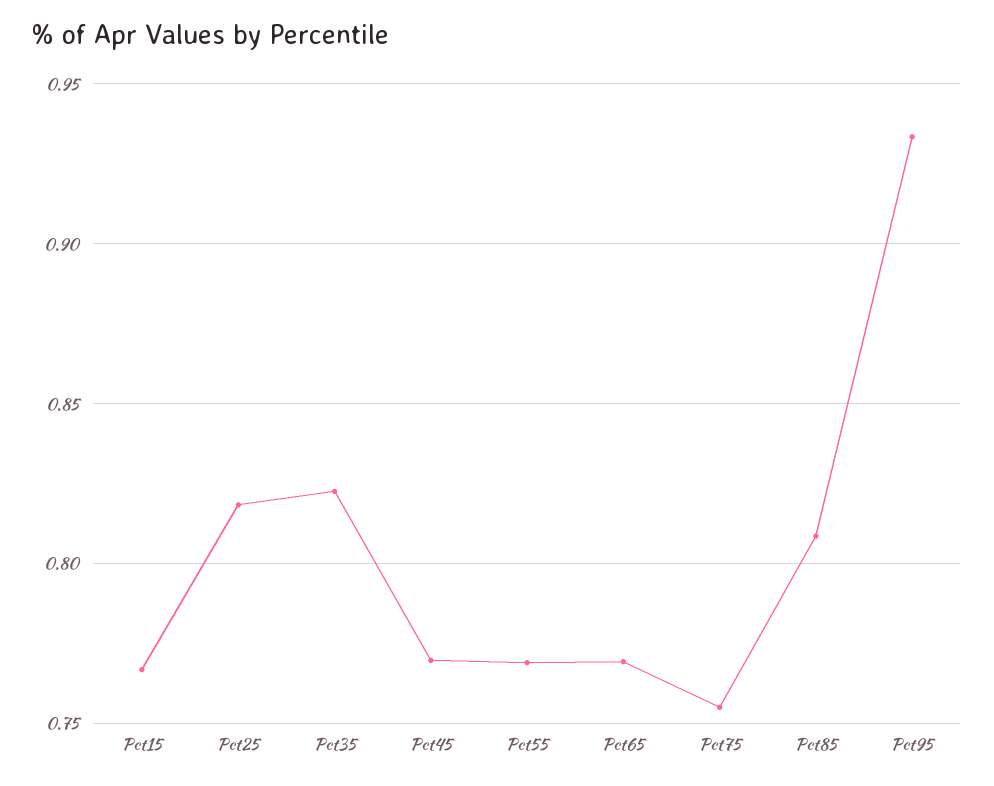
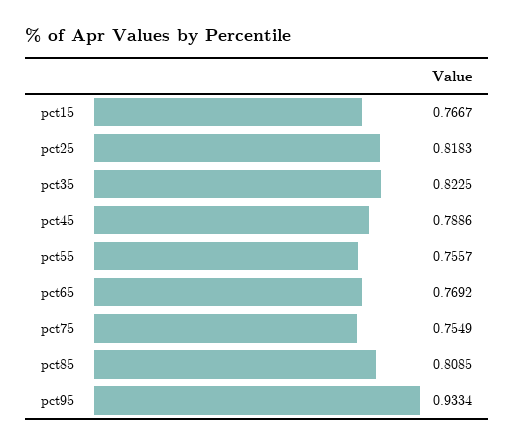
  {
    "Pct15": 0.7667,
    "Pct25": 0.8183,
    "Pct35": 0.8225,
-   "Pct45": 0.77,
+   "Pct45": 0.7886,
-   "Pct55": 0.77,
+   "Pct55": 0.7557,
    "Pct65": 0.7692,
    "Pct75": 0.7549,
    "Pct85": 0.8085,
    "Pct95": 0.9334
  }

